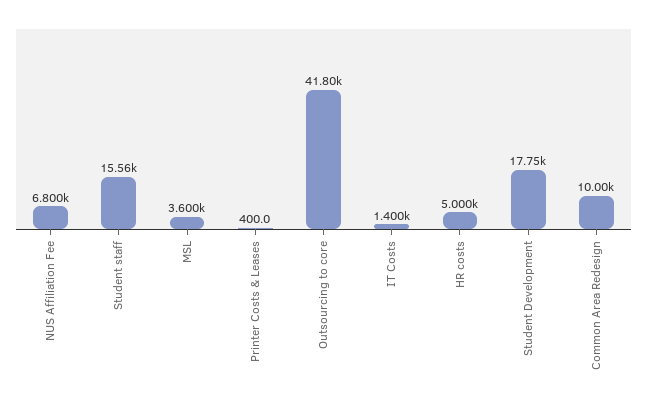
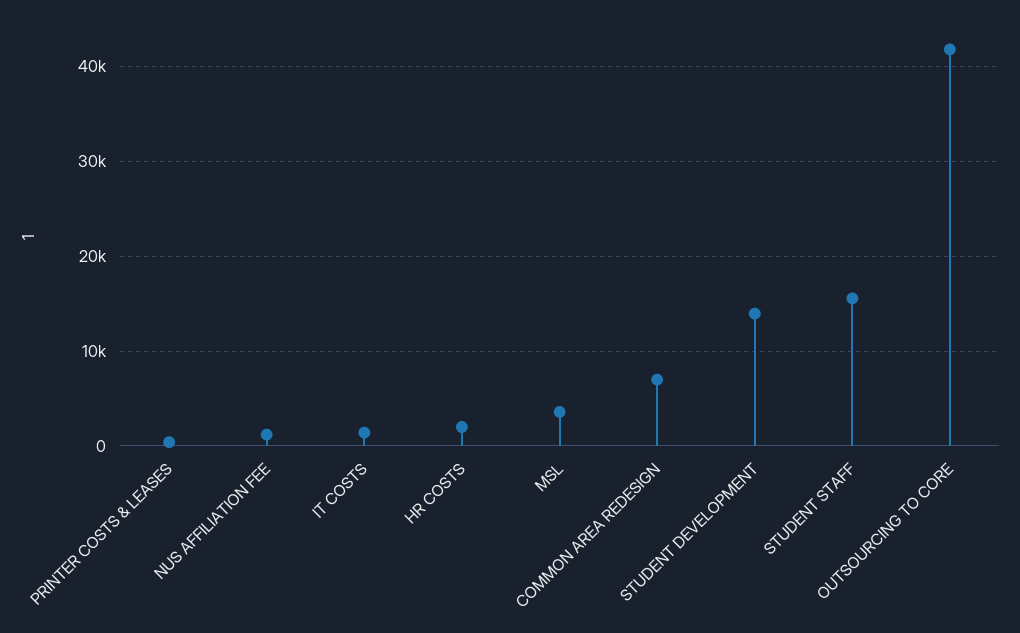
  {
-   "NUS Affiliation Fee": 6800,
+   "NUS Affiliation Fee": 1000,
    "Student staff": 15560,
    "MSL": 3600,
    "Printer Costs & Leases": 400,
    "Outsourcing to core": 41800,
    "IT Costs": 1400,
-   "HR costs": 5000,
+   "HR costs": 2000,
-   "Student Development": 17750,
+   "Student Development": 14000,
-   "Common Area Redesign": 10000
+   "Common Area Redesign": 7000
  }

